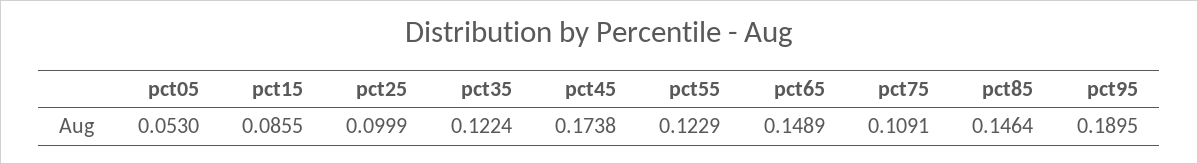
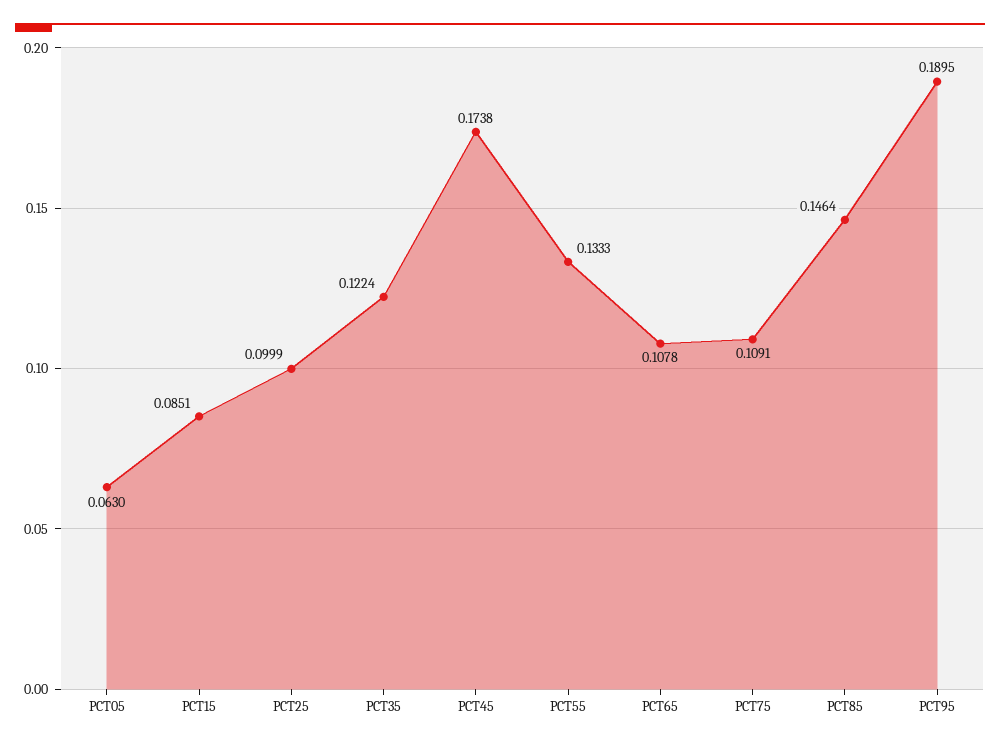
  {
-   "pct05": 0.053,
+   "pct05": 0.063,
-   "pct15": 0.0855,
+   "pct15": 0.0851,
    "pct25": 0.0999,
    "pct35": 0.1224,
    "pct45": 0.1738,
-   "pct55": 0.1229,
+   "pct55": 0.1333,
-   "pct65": 0.1489,
+   "pct65": 0.1078,
    "pct75": 0.1091,
    "pct85": 0.1464,
    "pct95": 0.1895
  }

